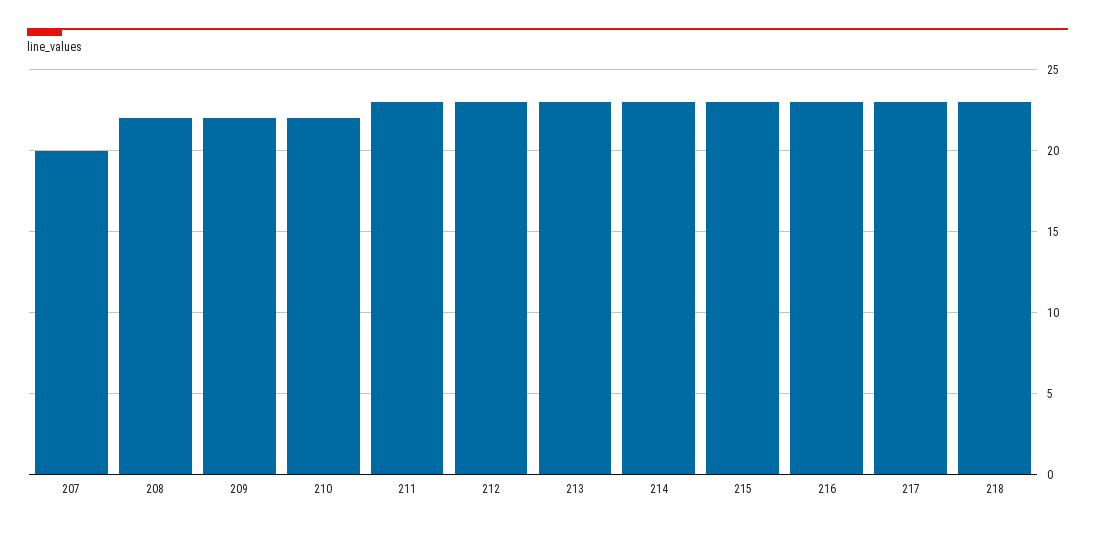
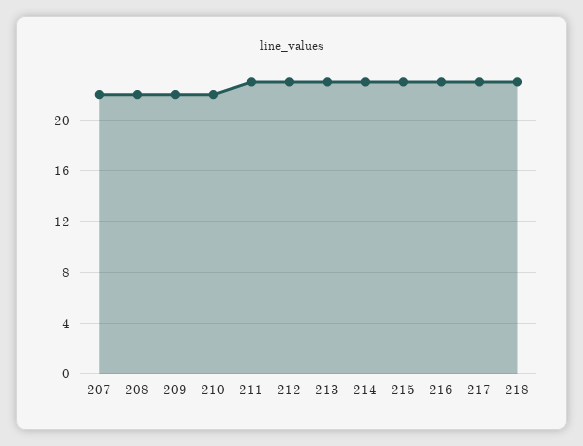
  {
-   "207": 20,
+   "207": 22,
    "208": 22,
    "209": 22,
    "210": 22,
    "211": 23,
    "212": 23,
    "213": 23,
    "214": 23,
    "215": 23,
    "216": 23,
    "217": 23,
    "218": 23
  }

